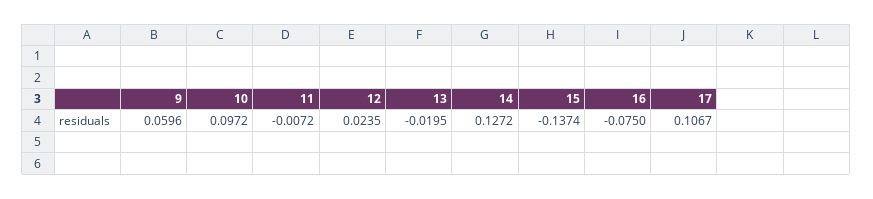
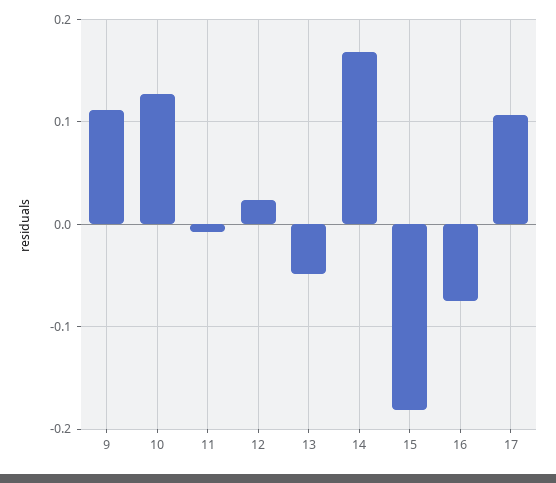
  {
-   "9": 0.0596,
+   "9": 0.11,
-   "10": 0.0972,
+   "10": 0.13,
    "11": -0.0072,
    "12": 0.0235,
-   "13": -0.0195,
+   "13": -0.05,
-   "14": 0.1272,
+   "14": 0.17,
-   "15": -0.1374,
+   "15": -0.18,
    "16": -0.075,
    "17": 0.1067
  }

